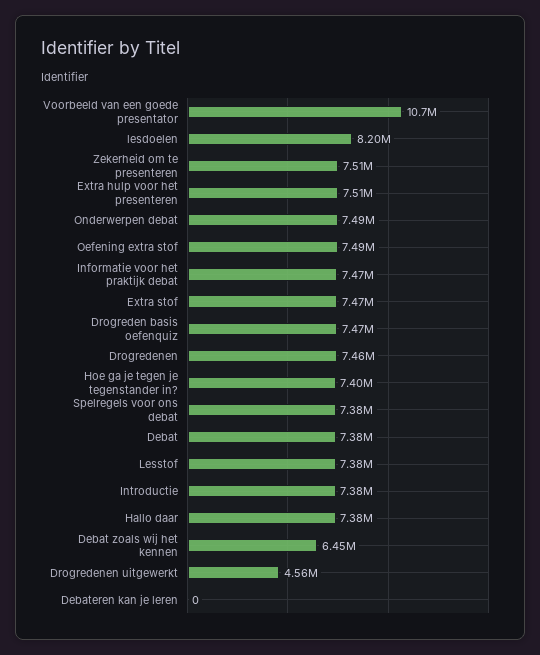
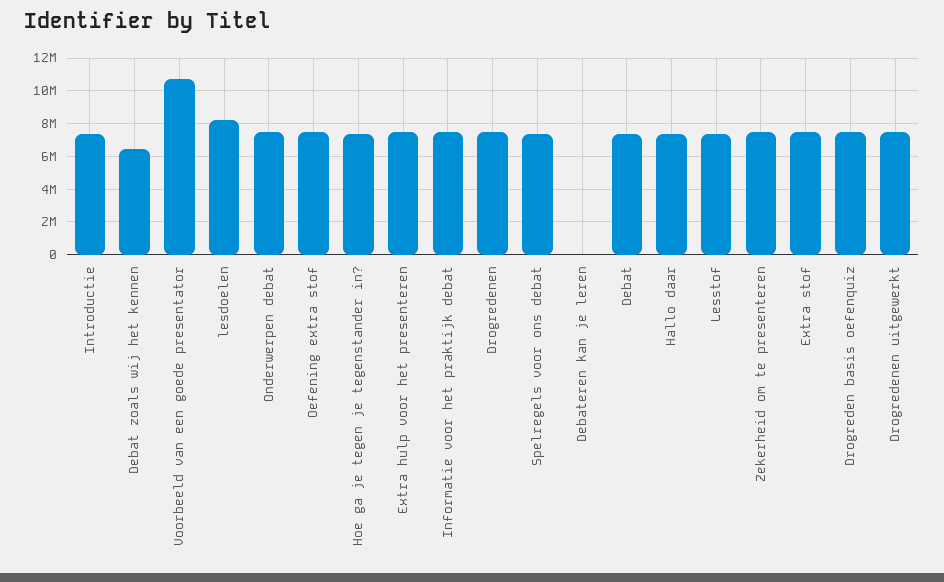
  {
    "Voorbeeld van een goede presentator": 10700000,
    "lesdoelen": 8200000,
    "Zekerheid om te presenteren": 7510000,
    "Extra hulp voor het presenteren": 7510000,
    "Onderwerpen debat": 7490000,
    "Oefening extra stof": 7490000,
    "Informatie voor het praktijk debat": 7470000,
    "Extra stof": 7470000,
    "Drogreden basis oefenquiz": 7470000,
    "Drogredenen": 7460000,
    "Hoe ga je tegen je tegenstander in?": 7400000,
    "Spelregels voor ons debat": 7380000,
    "Debat": 7380000,
    "Lesstof": 7380000,
    "Introductie": 7380000,
    "Hallo daar": 7380000,
    "Debat zoals wij het kennen": 6450000,
-   "Drogredenen uitgewerkt": 4560000,
+   "Drogredenen uitgewerkt": 7500000,
    "Debateren kan je leren": 0
  }

